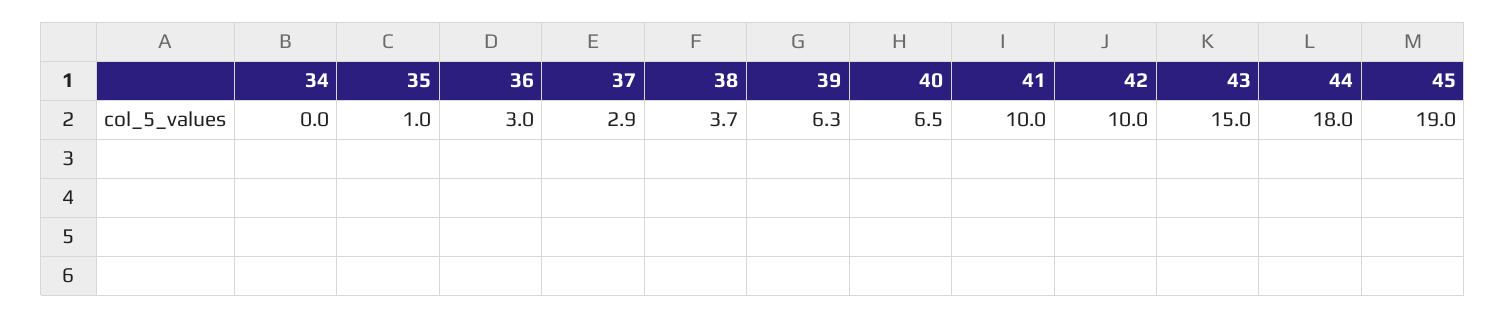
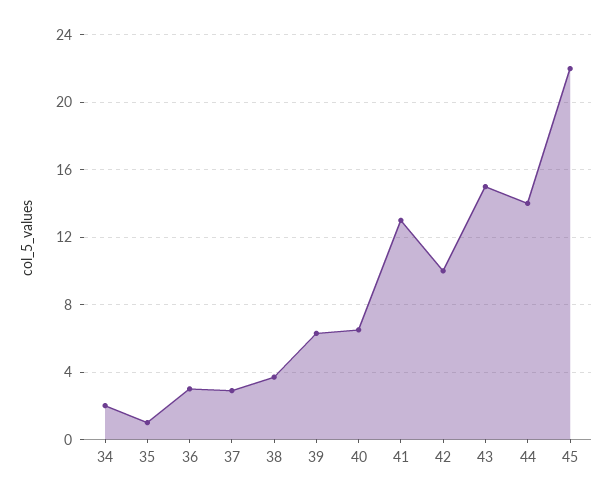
  {
-   "34": 0,
+   "34": 2,
    "35": 1,
    "36": 3,
    "37": 2.9,
    "38": 3.7,
    "39": 6.3,
    "40": 6.5,
-   "41": 10,
+   "41": 13,
    "42": 10,
    "43": 15,
-   "44": 18,
+   "44": 14,
-   "45": 19
+   "45": 22
  }

